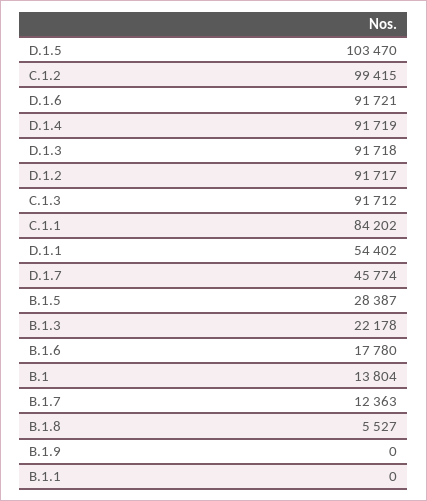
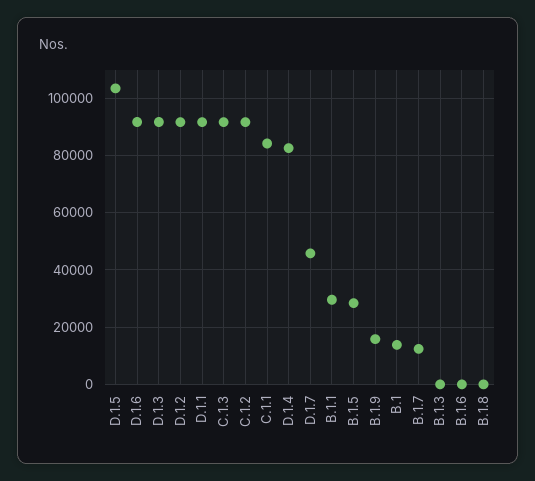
  {
    "D.1.5": 103470,
-   "C.1.2": 99415,
+   "C.1.2": 92500,
    "D.1.6": 91721,
-   "D.1.4": 91719,
+   "D.1.4": 82500,
    "D.1.3": 91718,
    "D.1.2": 91717,
    "C.1.3": 91712,
    "C.1.1": 84202,
-   "D.1.1": 54402,
+   "D.1.1": 92500,
    "D.1.7": 45774,
    "B.1.5": 28387,
-   "B.1.3": 22178,
+   "B.1.3": 0,
-   "B.1.6": 17780,
+   "B.1.6": 0,
    "B.1": 13804,
    "B.1.7": 12363,
-   "B.1.8": 5527,
+   "B.1.8": 0,
-   "B.1.9": 0,
+   "B.1.9": 15000,
-   "B.1.1": 0
+   "B.1.1": 30000
  }

